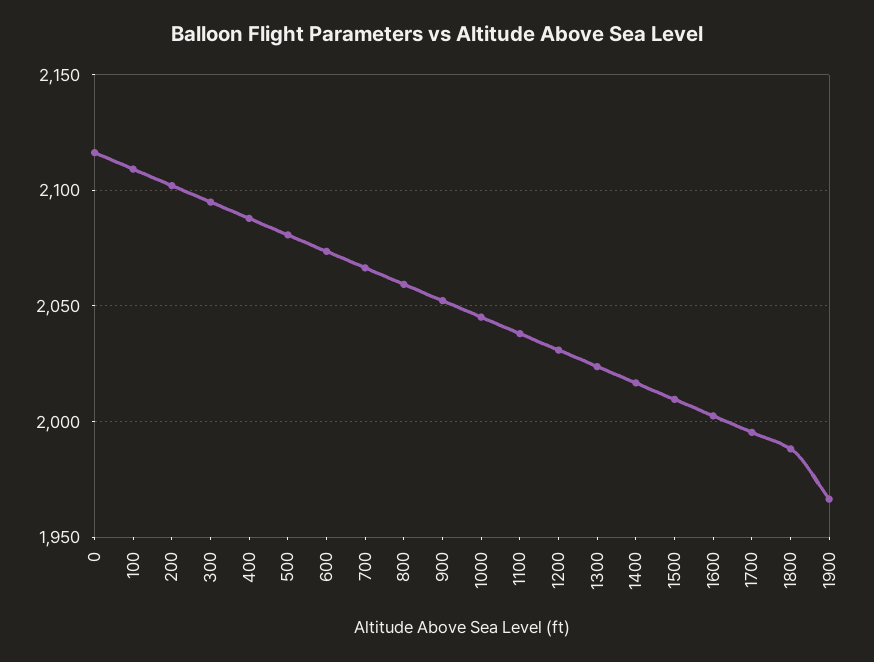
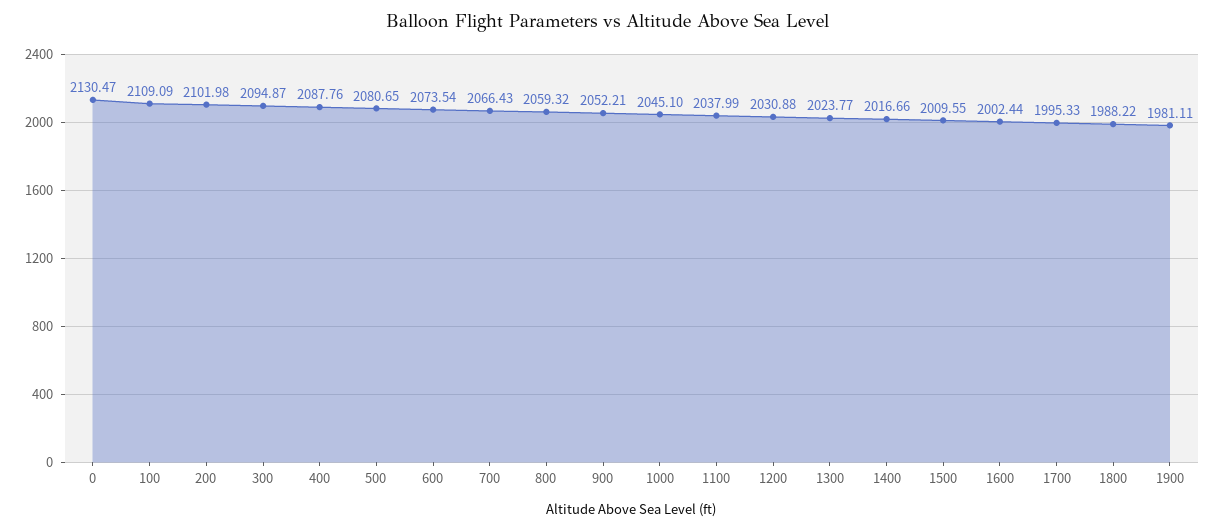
  {
-   "0": 2115,
+   "0": 2130.47,
    "100": 2109.09,
    "200": 2101.98,
    "300": 2094.87,
    "400": 2087.76,
    "500": 2080.65,
    "600": 2073.54,
    "700": 2066.43,
    "800": 2059.32,
    "900": 2052.21,
    "1000": 2045.1,
    "1100": 2037.99,
    "1200": 2030.88,
    "1300": 2023.77,
    "1400": 2016.66,
    "1500": 2009.55,
    "1600": 2002.44,
    "1700": 1995.33,
    "1800": 1988.22,
-   "1900": 1965
+   "1900": 1981.11
  }

